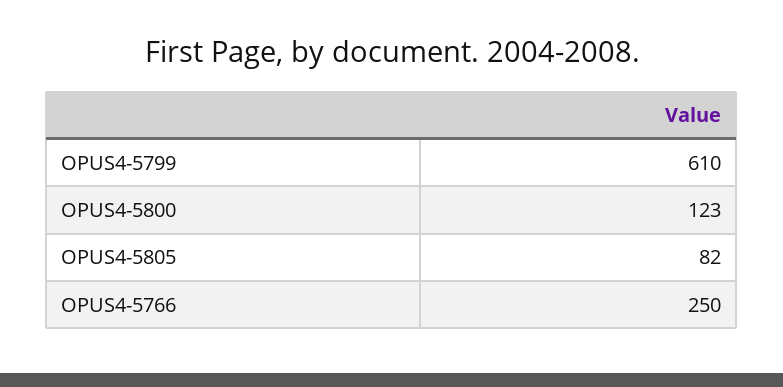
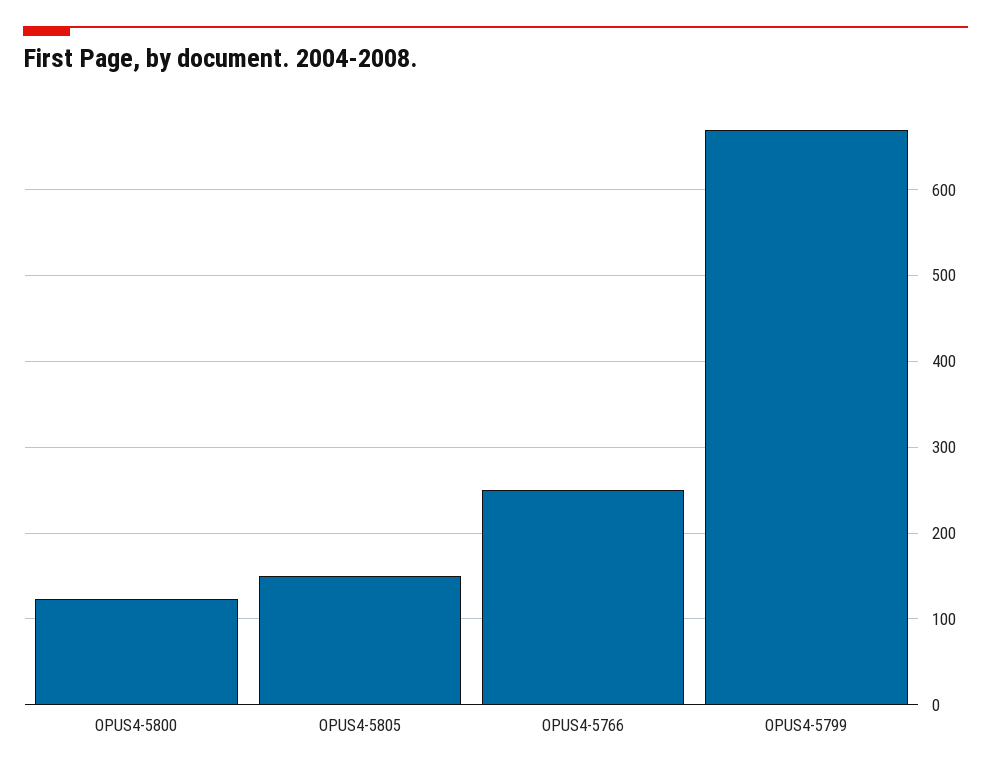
  {
-   "OPUS4-5799": 610,
+   "OPUS4-5799": 670,
    "OPUS4-5800": 123,
-   "OPUS4-5805": 82,
+   "OPUS4-5805": 150,
    "OPUS4-5766": 250
  }

